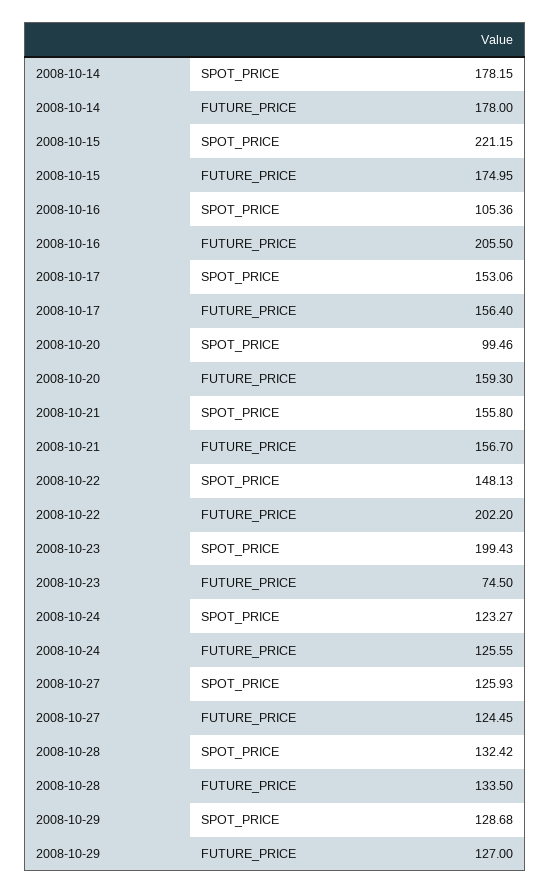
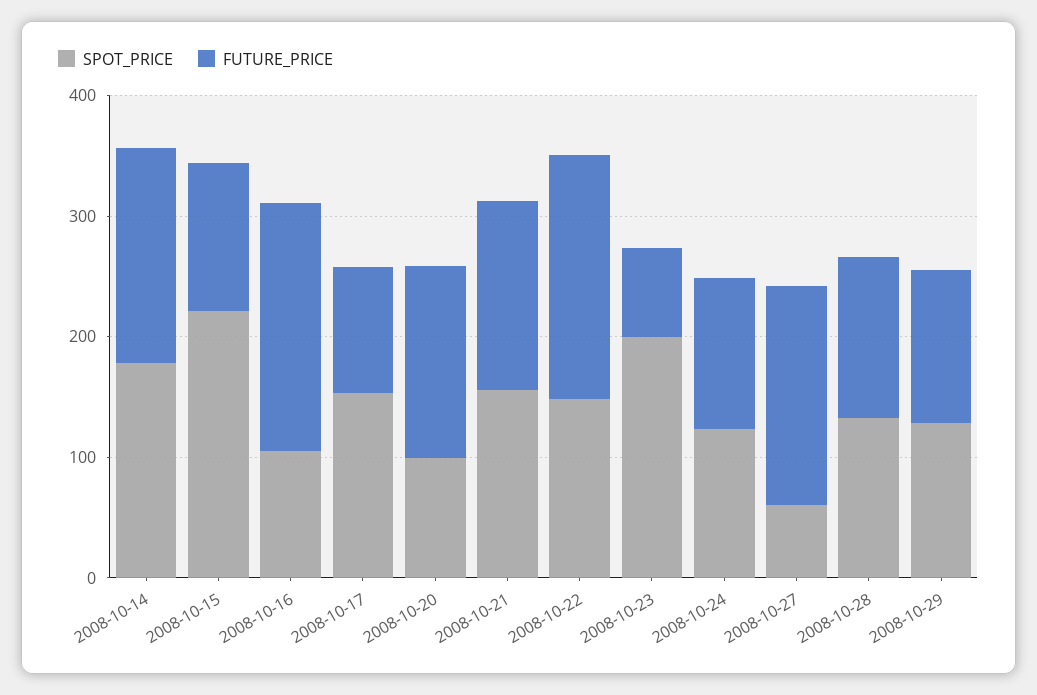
  {
    "SPOT_PRICE": {
      "2008-10-14": 178.15,
      "2008-10-15": 221.15,
      "2008-10-16": 105.36,
      "2008-10-17": 153.06,
      "2008-10-20": 99.46,
      "2008-10-21": 155.8,
      "2008-10-22": 148.13,
      "2008-10-23": 199.43,
      "2008-10-24": 123.27,
-     "2008-10-27": 125.93,
+     "2008-10-27": 60,
      "2008-10-28": 132.42,
      "2008-10-29": 128.68
    },
    "FUTURE_PRICE": {
      "2008-10-14": 178,
-     "2008-10-15": 174.95,
+     "2008-10-15": 120,
      "2008-10-16": 205.5,
-     "2008-10-17": 156.4,
+     "2008-10-17": 100,
      "2008-10-20": 159.3,
      "2008-10-21": 156.7,
      "2008-10-22": 202.2,
      "2008-10-23": 74.5,
      "2008-10-24": 125.55,
-     "2008-10-27": 124.45,
+     "2008-10-27": 180,
      "2008-10-28": 133.5,
      "2008-10-29": 127
    }
  }

